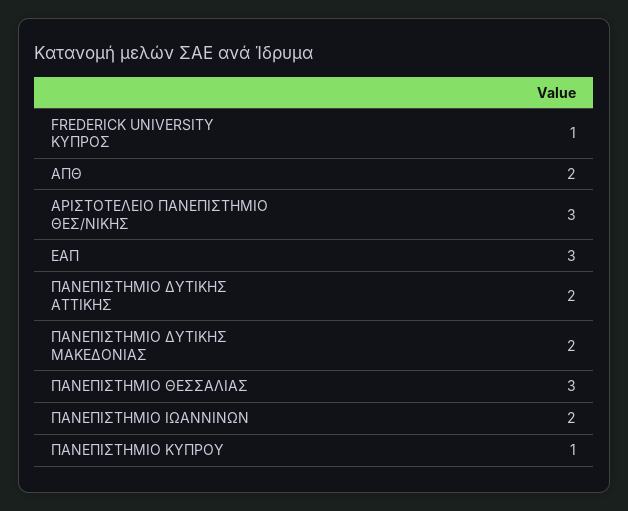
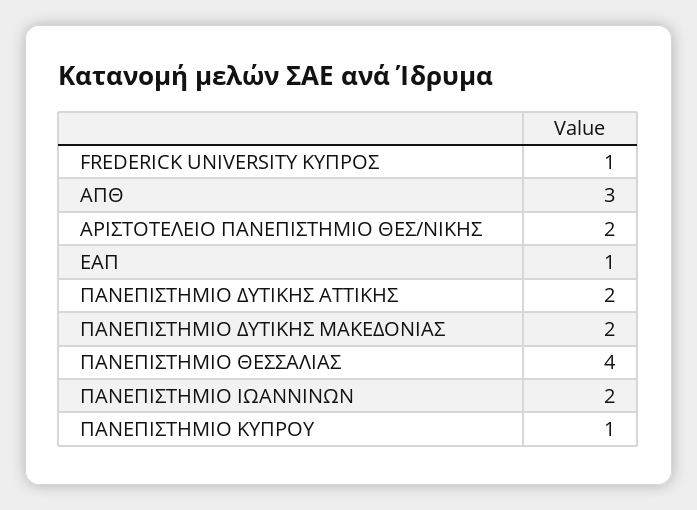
  {
    "FREDERICK UNIVERSITY ΚΥΠΡΟΣ": 1,
-   "ΑΠΘ": 2,
+   "ΑΠΘ": 3,
-   "ΑΡΙΣΤΟΤΕΛΕΙΟ ΠΑΝΕΠΙΣΤΗΜΙΟ ΘΕΣ/ΝΙΚΗΣ": 3,
+   "ΑΡΙΣΤΟΤΕΛΕΙΟ ΠΑΝΕΠΙΣΤΗΜΙΟ ΘΕΣ/ΝΙΚΗΣ": 2,
-   "ΕΑΠ": 3,
+   "ΕΑΠ": 1,
    "ΠΑΝΕΠΙΣΤΗΜΙΟ ΔΥΤΙΚΗΣ ΑΤΤΙΚΗΣ": 2,
    "ΠΑΝΕΠΙΣΤΗΜΙΟ ΔΥΤΙΚΗΣ ΜΑΚΕΔΟΝΙΑΣ": 2,
-   "ΠΑΝΕΠΙΣΤΗΜΙΟ ΘΕΣΣΑΛΙΑΣ": 3,
+   "ΠΑΝΕΠΙΣΤΗΜΙΟ ΘΕΣΣΑΛΙΑΣ": 4,
    "ΠΑΝΕΠΙΣΤΗΜΙΟ ΙΩΑΝΝΙΝΩΝ": 2,
    "ΠΑΝΕΠΙΣΤΗΜΙΟ ΚΥΠΡΟΥ": 1
  }

